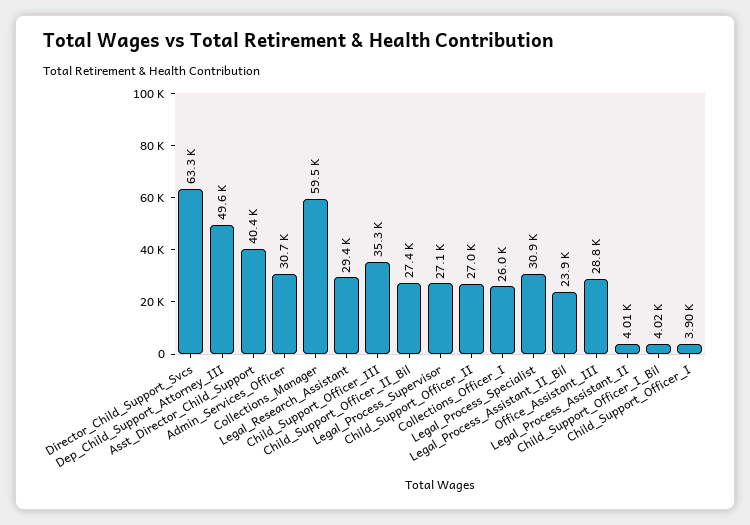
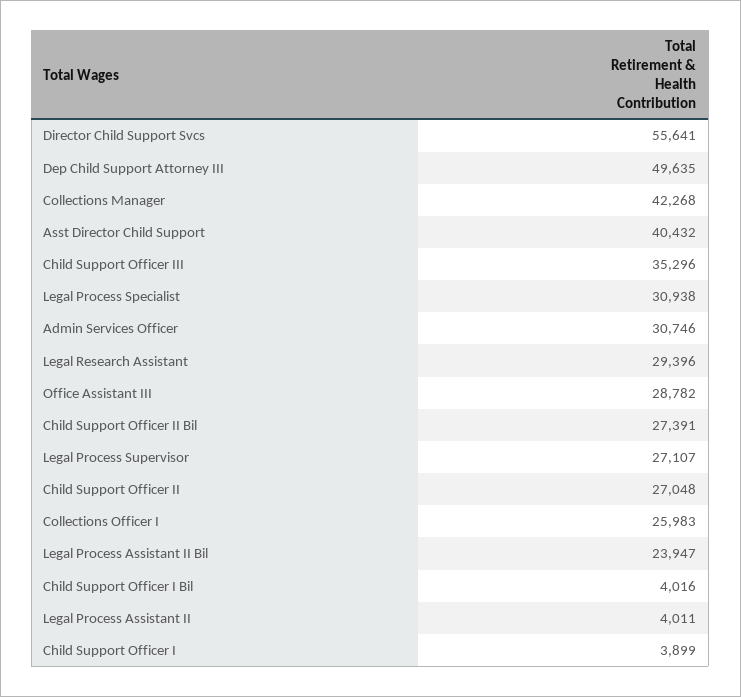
  {
-   "Director_Child_Support_Svcs": 63300,
+   "Director_Child_Support_Svcs": 55641,
    "Dep_Child_Support_Attorney_III": 49635,
    "Asst_Director_Child_Support": 40432,
    "Admin_Services_Officer": 30746,
-   "Collections_Manager": 59500,
+   "Collections_Manager": 42268,
    "Legal_Research_Assistant": 29396,
    "Child_Support_Officer_III": 35296,
    "Child_Support_Officer_II_Bil": 27391,
    "Legal_Process_Supervisor": 27107,
    "Child_Support_Officer_II": 27048,
    "Collections_Officer_I": 25983,
    "Legal_Process_Specialist": 30938,
    "Legal_Process_Assistant_II_Bil": 23947,
    "Office_Assistant_III": 28782,
    "Legal_Process_Assistant_II": 4011,
    "Child_Support_Officer_I_Bil": 4016,
    "Child_Support_Officer_I": 3899
  }

